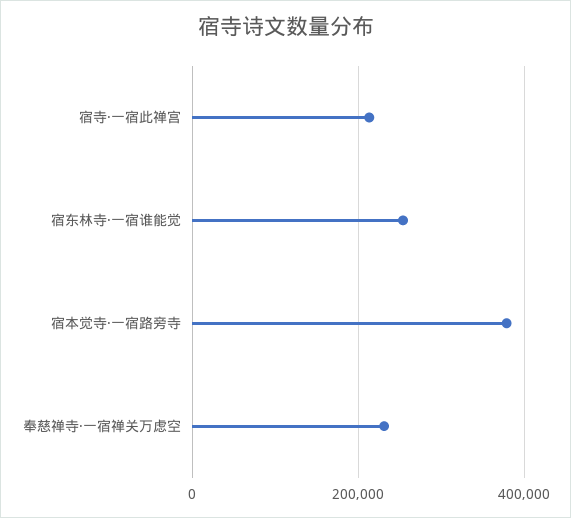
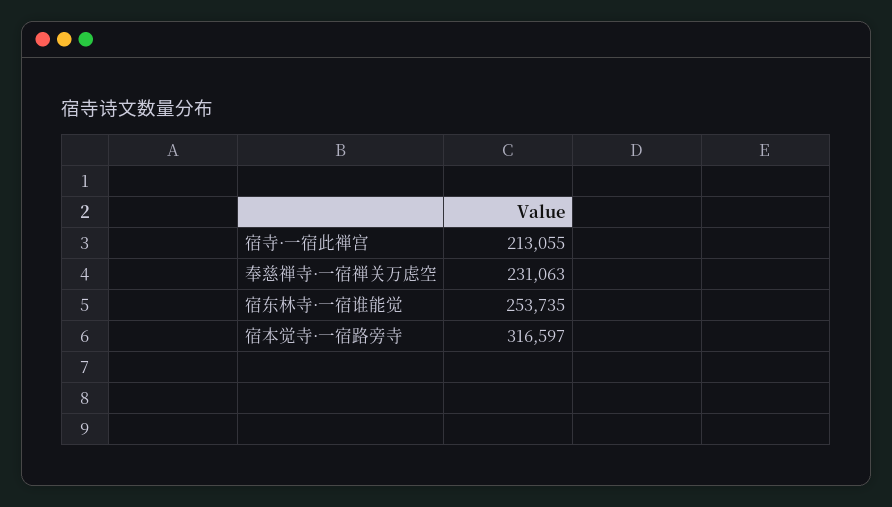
  {
    "宿寺·一宿此禅宫": 213055,
    "宿东林寺·一宿谁能觉": 253735,
-   "宿本觉寺·一宿路旁寺": 380000,
+   "宿本觉寺·一宿路旁寺": 316597,
    "奉慈禅寺·一宿禅关万虑空": 231063
  }

